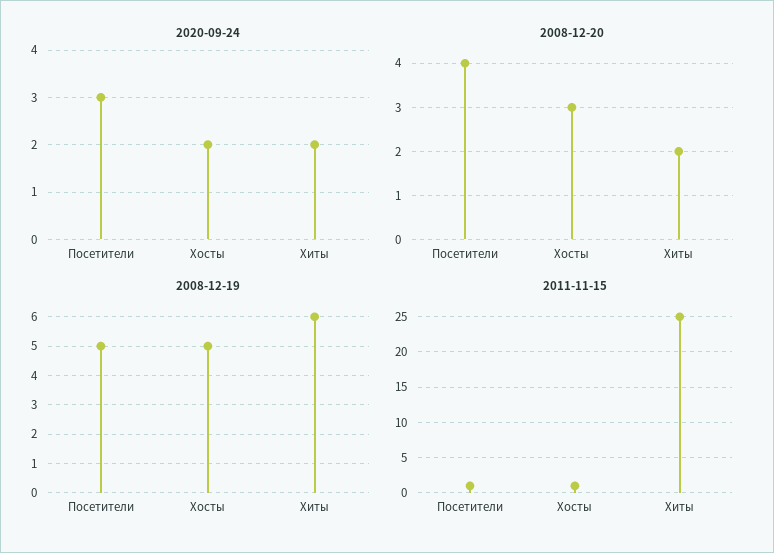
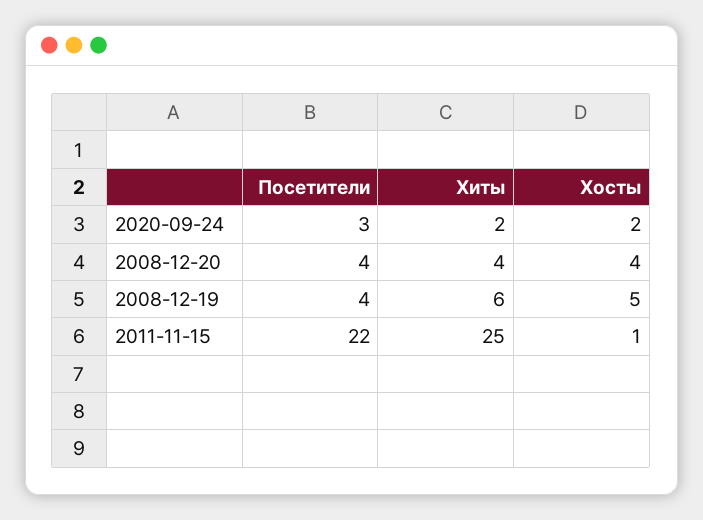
  {
    "2020-09-24": {
      "Посетители": 3,
      "Хосты": 2,
      "Хиты": 2
    },
    "2008-12-20": {
      "Посетители": 4,
-     "Хосты": 3,
+     "Хосты": 4,
-     "Хиты": 2
+     "Хиты": 4
    },
    "2008-12-19": {
-     "Посетители": 5,
+     "Посетители": 4,
      "Хосты": 5,
      "Хиты": 6
    },
    "2011-11-15": {
-     "Посетители": 1,
+     "Посетители": 22,
      "Хосты": 1,
      "Хиты": 25
    }
  }

